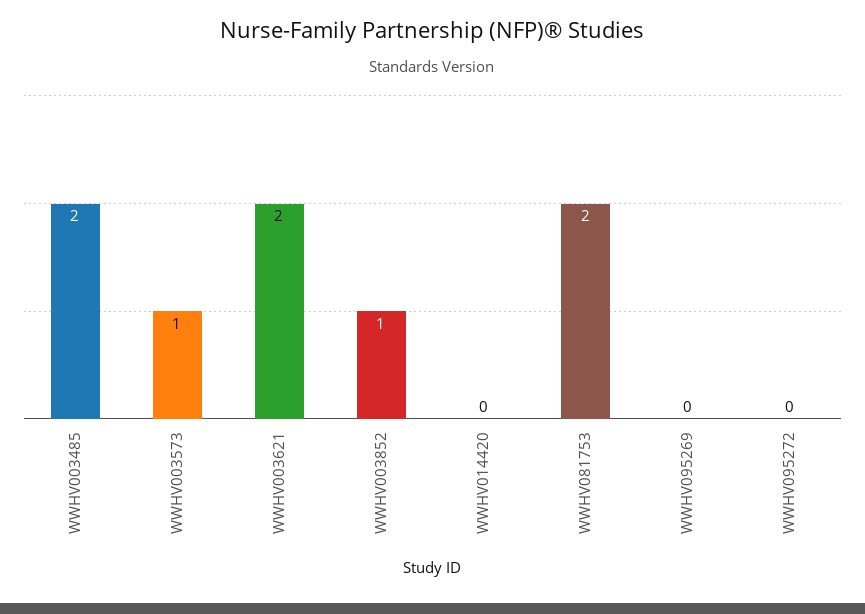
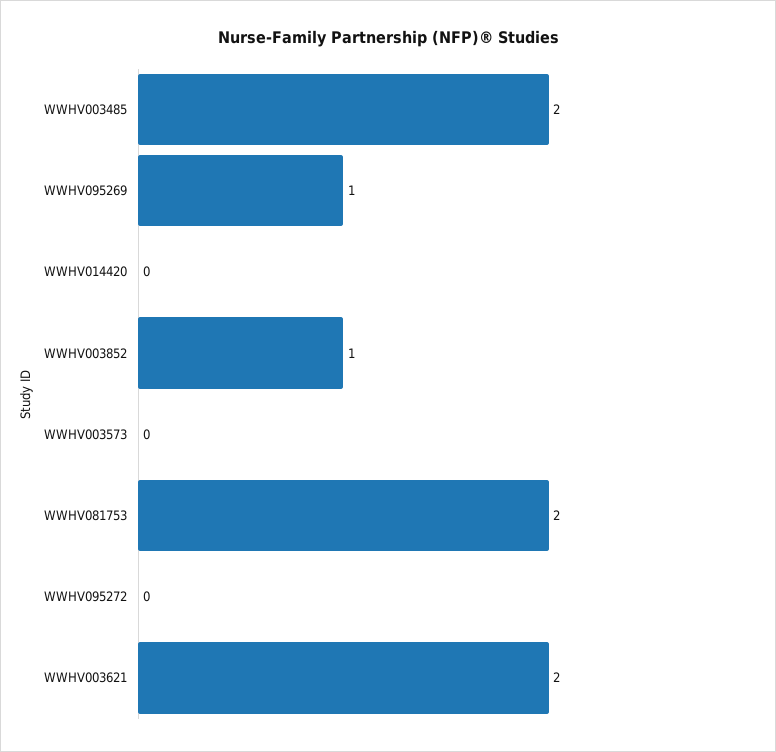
  {
    "WWHV003485": 2,
-   "WWHV003573": 1,
+   "WWHV003573": 0,
    "WWHV003621": 2,
    "WWHV003852": 1,
    "WWHV014420": 0,
    "WWHV081753": 2,
-   "WWHV095269": 0,
+   "WWHV095269": 1,
    "WWHV095272": 0
  }

